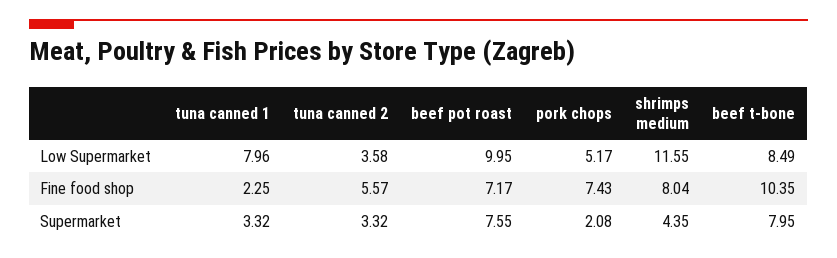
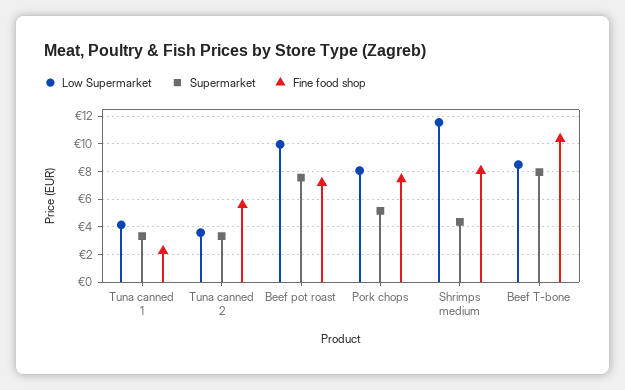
  {
    "Low Supermarket": {
-     "tuna canned 1": 7.96,
+     "tuna canned 1": 4,
      "tuna canned 2": 3.58,
      "beef pot roast": 9.95,
-     "pork chops": 5.17,
+     "pork chops": 8,
      "shrimps medium": 11.55,
      "beef t-bone": 8.49
    },
    "Fine food shop": {
      "tuna canned 1": 2.25,
      "tuna canned 2": 5.57,
      "beef pot roast": 7.17,
      "pork chops": 7.43,
      "shrimps medium": 8.04,
      "beef t-bone": 10.35
    },
    "Supermarket": {
      "tuna canned 1": 3.32,
      "tuna canned 2": 3.32,
      "beef pot roast": 7.55,
-     "pork chops": 2.08,
+     "pork chops": 5,
      "shrimps medium": 4.35,
      "beef t-bone": 7.95
    }
  }

